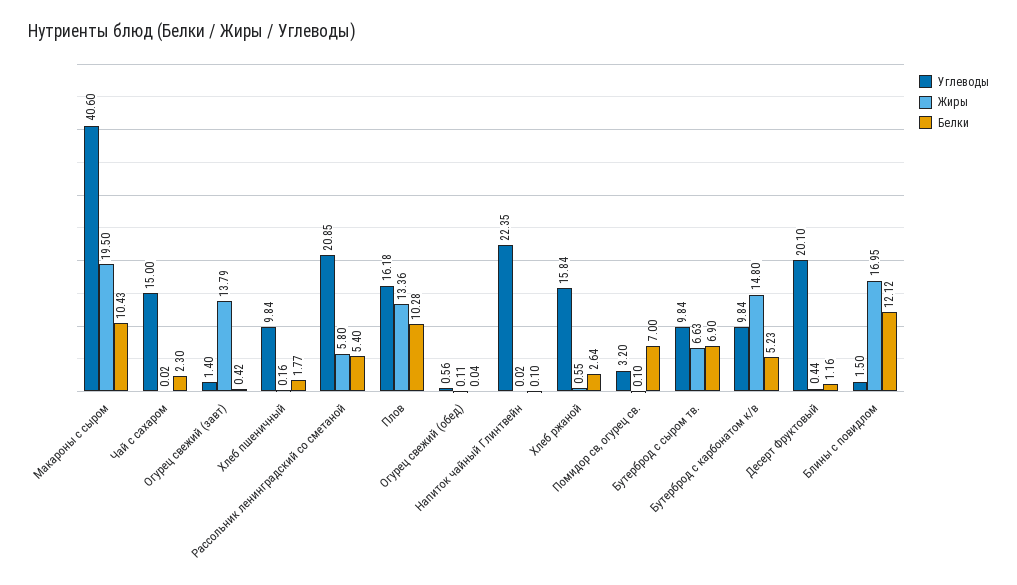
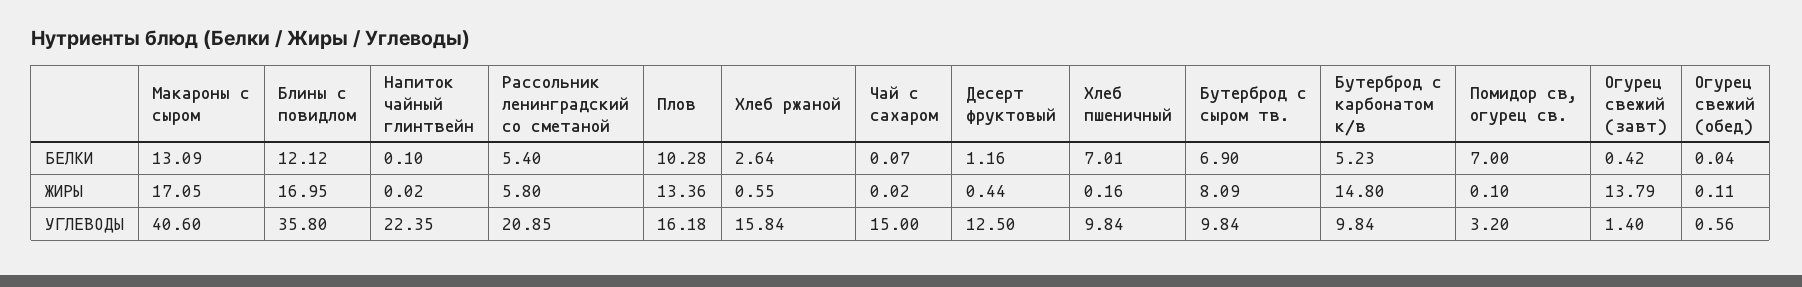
  {
    "Углеводы": {
      "Макароны с сыром": 40.6,
      "Чай с сахаром": 15,
      "Огурец свежий (завт)": 1.4,
      "Хлеб пшеничный": 9.84,
      "Рассольник ленинградский со сметаной": 20.85,
      "Плов": 16.18,
      "Огурец свежий (обед)": 0.56,
      "Напиток чайный Глинтвейн": 22.35,
      "Хлеб ржаной": 15.84,
      "Помидор св, огурец св.": 3.2,
      "Бутерброд с сыром тв.": 9.84,
      "Бутерброд с карбонатом к/в": 9.84,
-     "Десерт Фруктовый": 20.1,
+     "Десерт Фруктовый": 12.5,
-     "Блины с повидлом": 1.5
+     "Блины с повидлом": 35.8
    },
    "Жиры": {
-     "Макароны с сыром": 19.5,
+     "Макароны с сыром": 17.05,
      "Чай с сахаром": 0.02,
      "Огурец свежий (завт)": 13.79,
      "Хлеб пшеничный": 0.16,
      "Рассольник ленинградский со сметаной": 5.8,
      "Плов": 13.36,
      "Огурец свежий (обед)": 0.11,
      "Напиток чайный Глинтвейн": 0.02,
      "Хлеб ржаной": 0.55,
      "Помидор св, огурец св.": 0.1,
-     "Бутерброд с сыром тв.": 6.63,
+     "Бутерброд с сыром тв.": 8.09,
      "Бутерброд с карбонатом к/в": 14.8,
      "Десерт Фруктовый": 0.44,
      "Блины с повидлом": 16.95
    },
    "Белки": {
-     "Макароны с сыром": 10.43,
+     "Макароны с сыром": 13.09,
-     "Чай с сахаром": 2.3,
+     "Чай с сахаром": 0.07,
      "Огурец свежий (завт)": 0.42,
-     "Хлеб пшеничный": 1.77,
+     "Хлеб пшеничный": 7.01,
      "Рассольник ленинградский со сметаной": 5.4,
      "Плов": 10.28,
      "Огурец свежий (обед)": 0.04,
      "Напиток чайный Глинтвейн": 0.1,
      "Хлеб ржаной": 2.64,
      "Помидор св, огурец св.": 7,
      "Бутерброд с сыром тв.": 6.9,
      "Бутерброд с карбонатом к/в": 5.23,
      "Десерт Фруктовый": 1.16,
      "Блины с повидлом": 12.12
    }
  }

